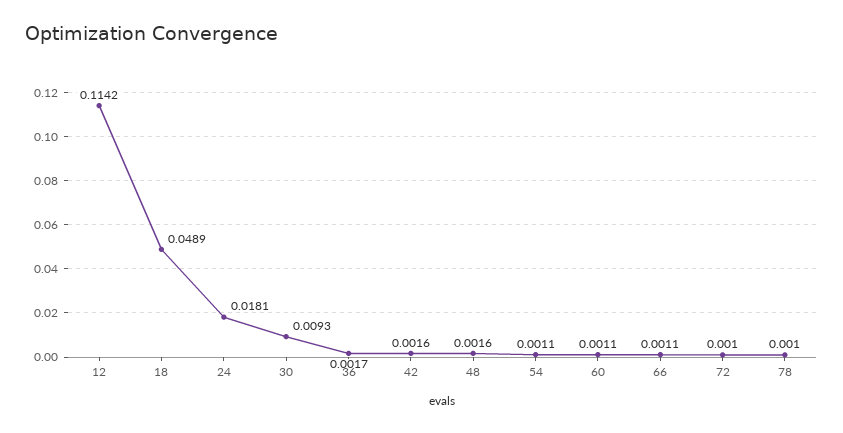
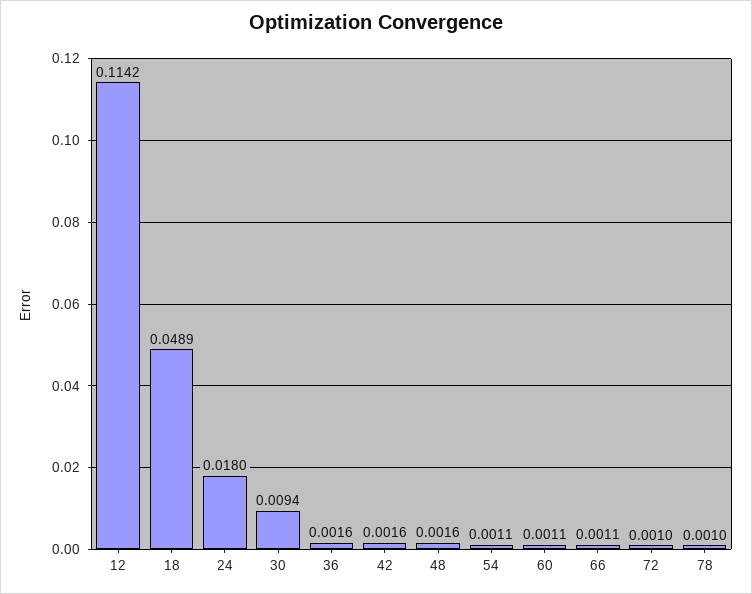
  {
    "12": 0.1142,
    "18": 0.0489,
-   "24": 0.0181,
+   "24": 0.018,
-   "30": 0.0093,
+   "30": 0.0094,
-   "36": 0.0017,
+   "36": 0.0016,
    "42": 0.0016,
    "48": 0.0016,
    "54": 0.0011,
    "60": 0.0011,
    "66": 0.0011,
    "72": 0.001,
    "78": 0.001
  }

